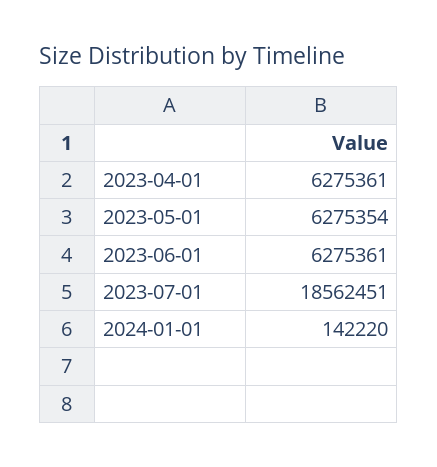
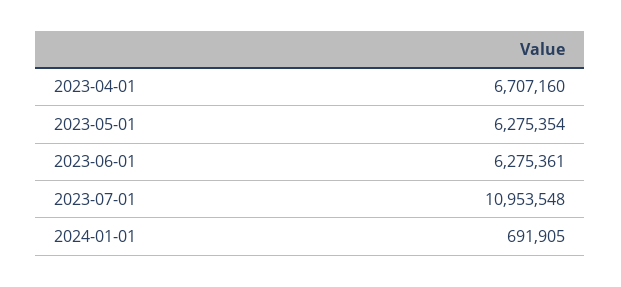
  {
-   "2023-04-01": 6275361,
+   "2023-04-01": 6707160,
    "2023-05-01": 6275354,
    "2023-06-01": 6275361,
-   "2023-07-01": 18562451,
+   "2023-07-01": 10953548,
-   "2024-01-01": 142220
+   "2024-01-01": 691905
  }

